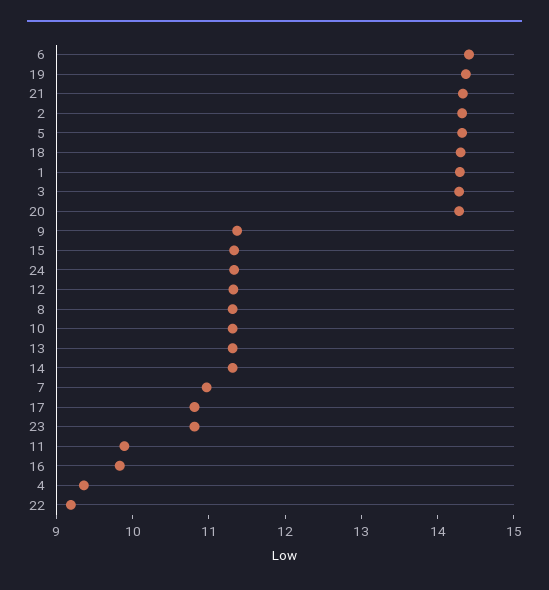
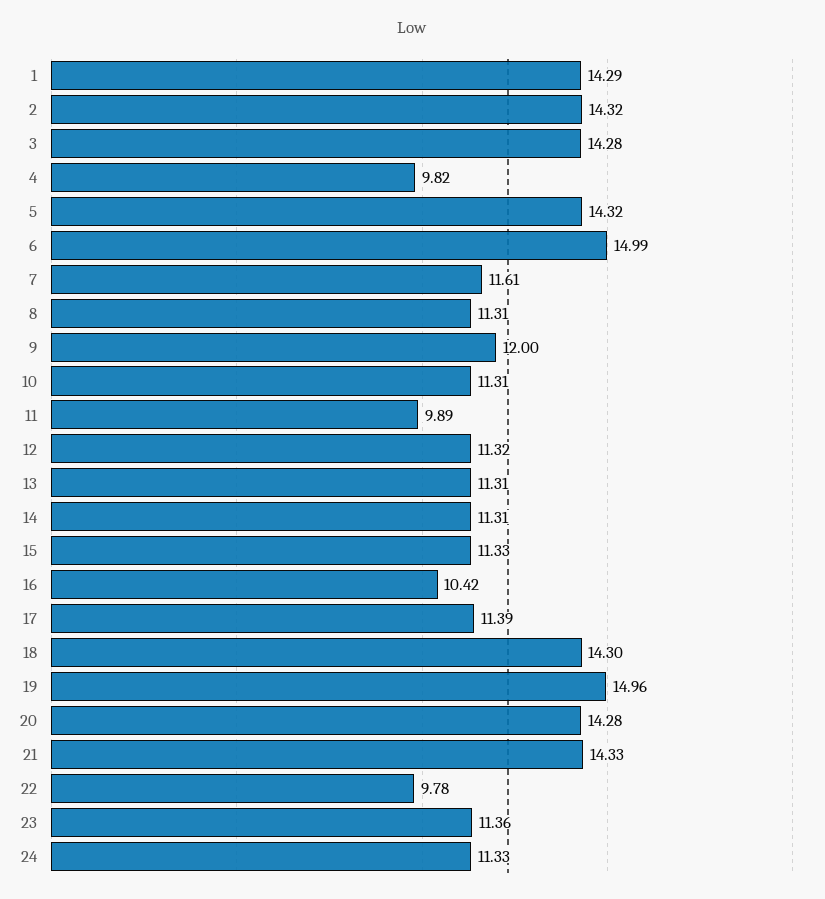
  {
-   "6": 14.4,
+   "6": 14.99,
-   "19": 14.4,
+   "19": 14.96,
    "21": 14.33,
    "2": 14.32,
    "5": 14.32,
    "18": 14.3,
    "1": 14.29,
    "3": 14.28,
    "20": 14.28,
-   "9": 11.4,
+   "9": 12,
    "15": 11.33,
    "24": 11.33,
    "12": 11.32,
    "8": 11.31,
    "10": 11.31,
    "13": 11.31,
    "14": 11.31,
-   "7": 11,
+   "7": 11.61,
-   "17": 10.8,
+   "17": 11.39,
-   "23": 10.8,
+   "23": 11.36,
    "11": 9.89,
-   "16": 9.8,
+   "16": 10.42,
-   "4": 9.4,
+   "4": 9.82,
-   "22": 9.2
+   "22": 9.78
  }

